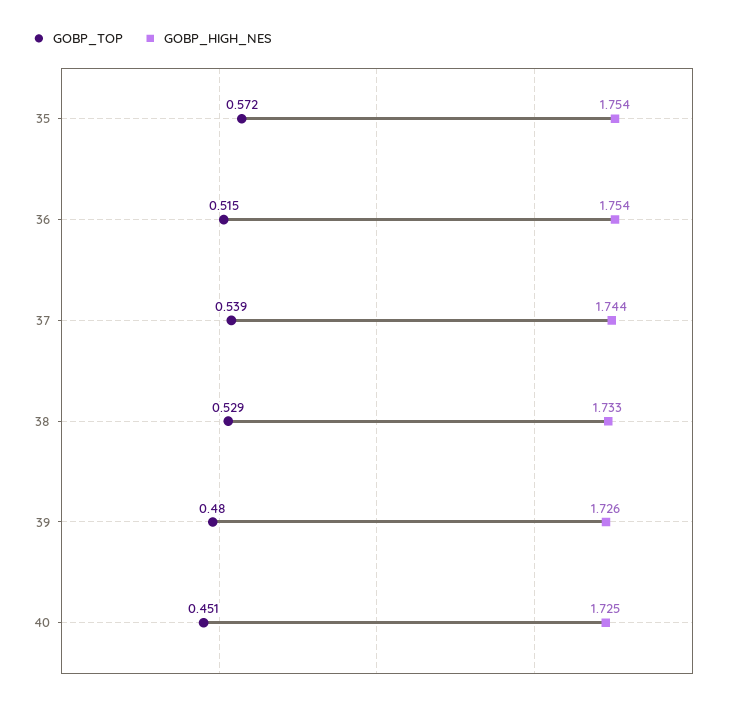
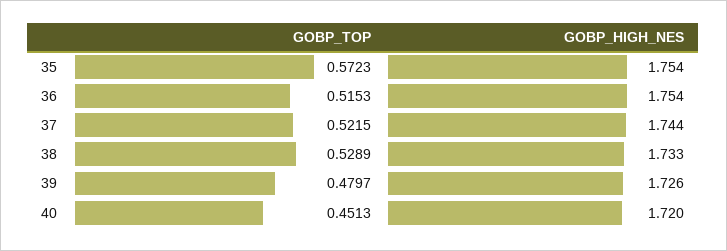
  {
    "GOBP_TOP": {
      "35": 0.5723,
      "36": 0.5153,
-     "37": 0.539,
+     "37": 0.5215,
      "38": 0.5289,
      "39": 0.4797,
      "40": 0.4513
    },
    "GOBP_HIGH_NES": {
      "35": 1.754,
      "36": 1.754,
      "37": 1.744,
      "38": 1.733,
      "39": 1.726,
-     "40": 1.725
+     "40": 1.72
    }
  }

